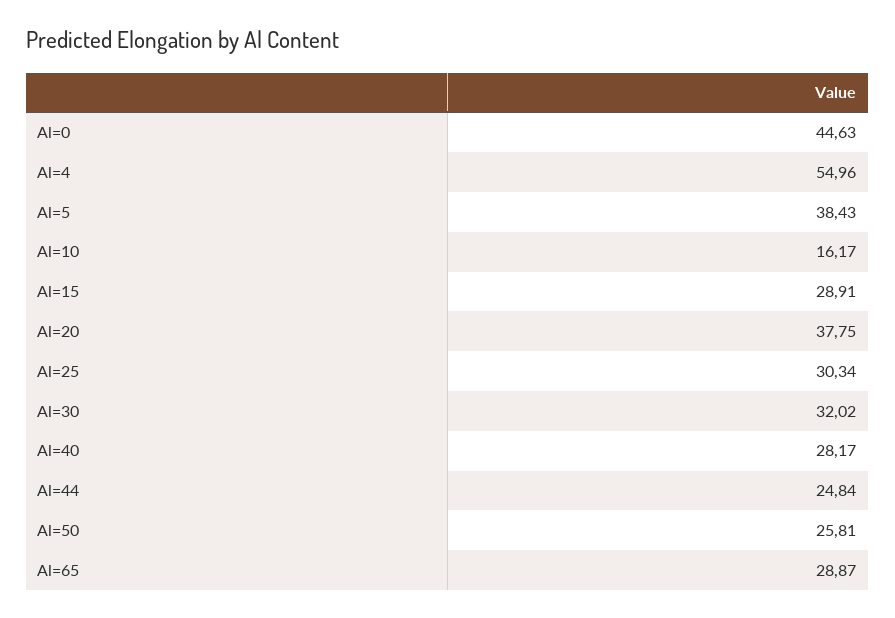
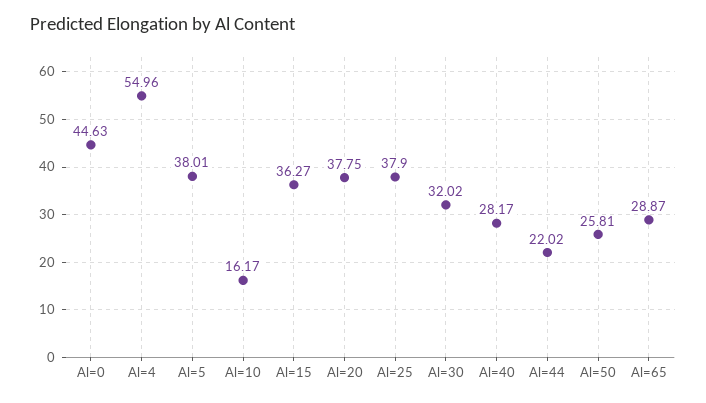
  {
    "Al=0": 44.63,
    "Al=4": 54.96,
-   "Al=5": 38.43,
+   "Al=5": 38.01,
    "Al=10": 16.17,
-   "Al=15": 28.91,
+   "Al=15": 36.27,
    "Al=20": 37.75,
-   "Al=25": 30.34,
+   "Al=25": 37.9,
    "Al=30": 32.02,
    "Al=40": 28.17,
-   "Al=44": 24.84,
+   "Al=44": 22.02,
    "Al=50": 25.81,
    "Al=65": 28.87
  }

